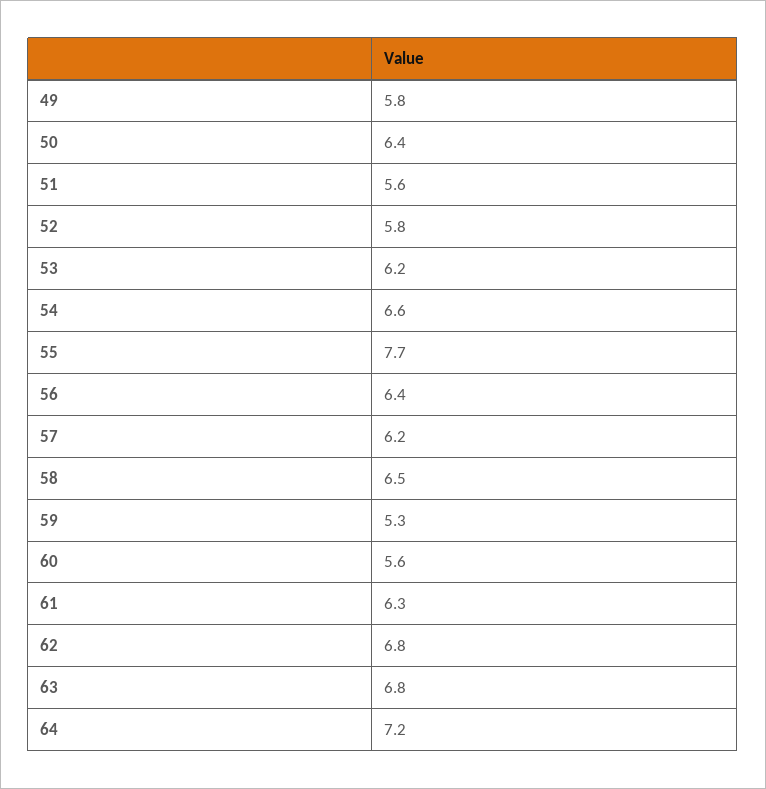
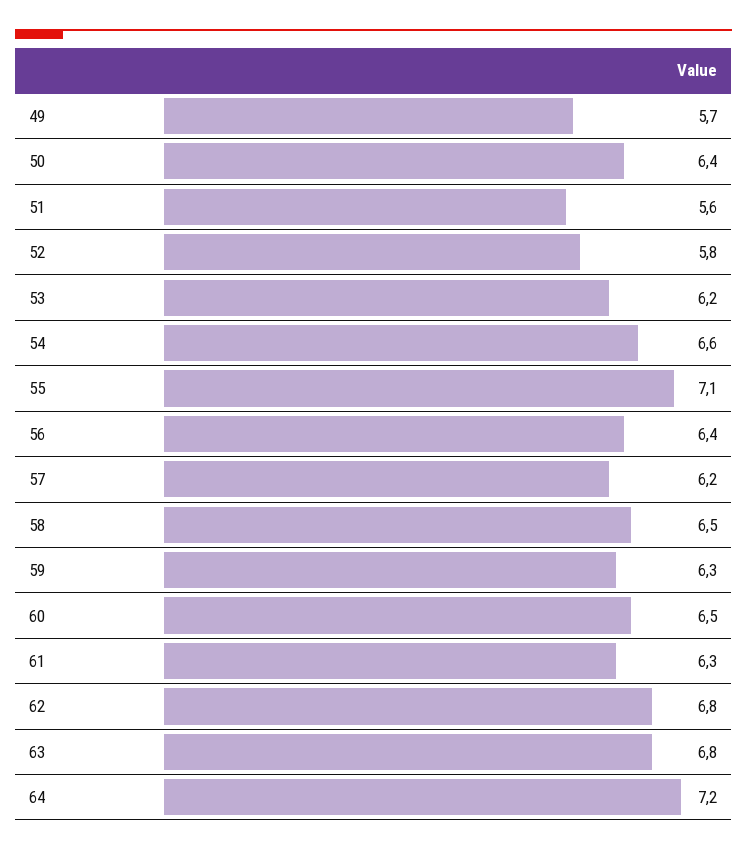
  {
-   "49": 5.8,
+   "49": 5.7,
    "50": 6.4,
    "51": 5.6,
    "52": 5.8,
    "53": 6.2,
    "54": 6.6,
-   "55": 7.7,
+   "55": 7.1,
    "56": 6.4,
    "57": 6.2,
    "58": 6.5,
-   "59": 5.3,
+   "59": 6.3,
-   "60": 5.6,
+   "60": 6.5,
    "61": 6.3,
    "62": 6.8,
    "63": 6.8,
    "64": 7.2
  }

